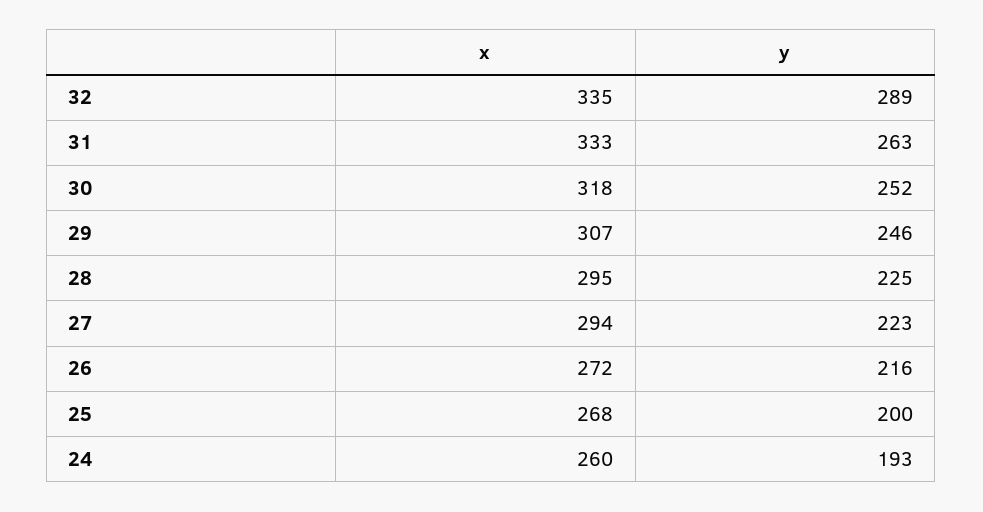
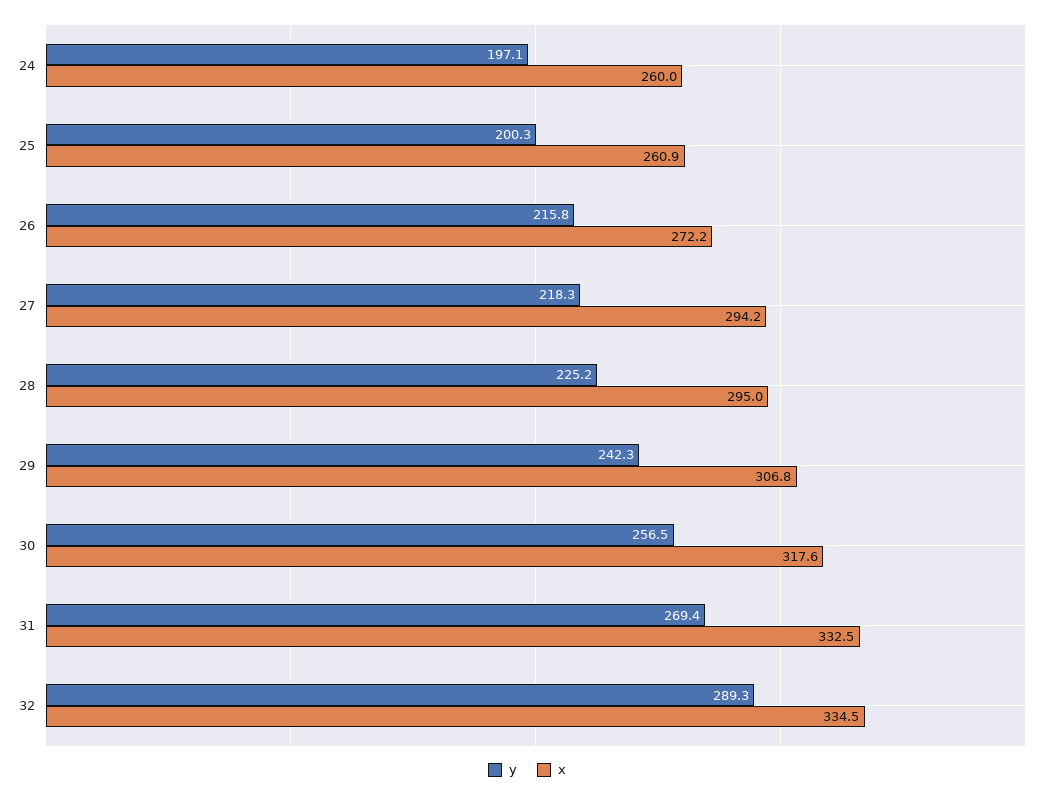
  {
    "x": {
      "32": 334.5,
      "31": 332.5,
      "30": 317.6,
      "29": 306.8,
      "28": 295,
      "27": 294.2,
      "26": 272.2,
-     "25": 268,
+     "25": 260.9,
      "24": 260
    },
    "y": {
      "32": 289.3,
-     "31": 263,
+     "31": 269.4,
-     "30": 252,
+     "30": 256.5,
-     "29": 246,
+     "29": 242.3,
      "28": 225.2,
-     "27": 223,
+     "27": 218.3,
      "26": 215.8,
      "25": 200.3,
-     "24": 193
+     "24": 197.1
    }
  }

